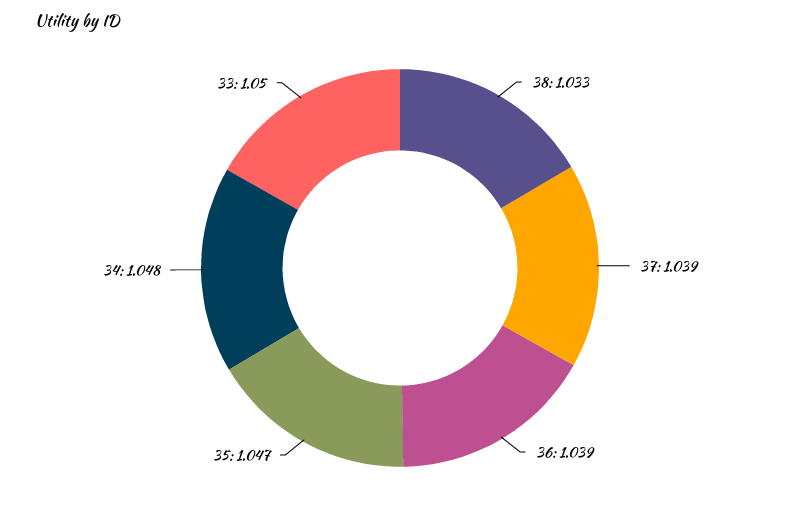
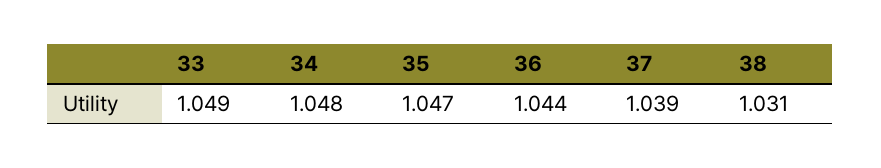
  {
-   "38": 1.033,
+   "38": 1.031,
    "37": 1.039,
-   "36": 1.039,
+   "36": 1.044,
    "35": 1.047,
    "34": 1.048,
-   "33": 1.05
+   "33": 1.049
  }

